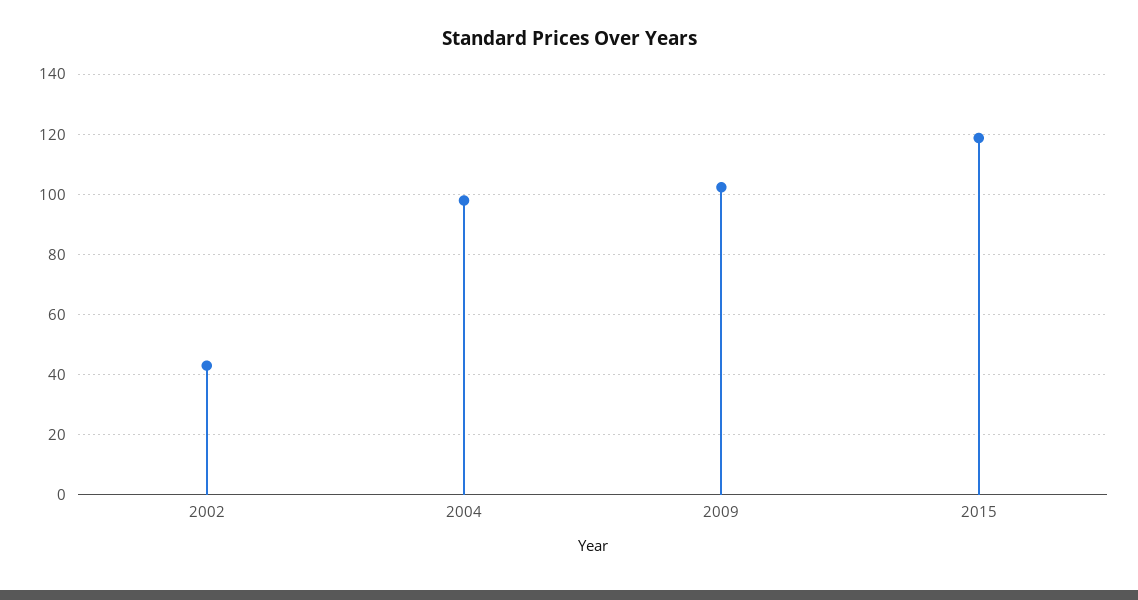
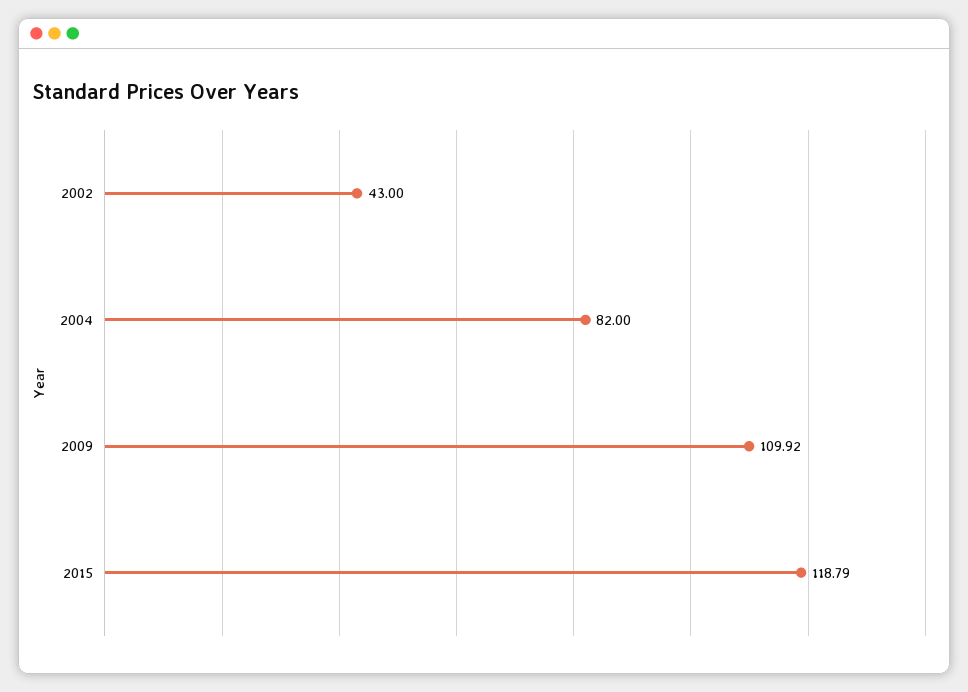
  {
    "2002": 43,
-   "2004": 98,
+   "2004": 82,
-   "2009": 102,
+   "2009": 109.92,
    "2015": 118.79
  }

